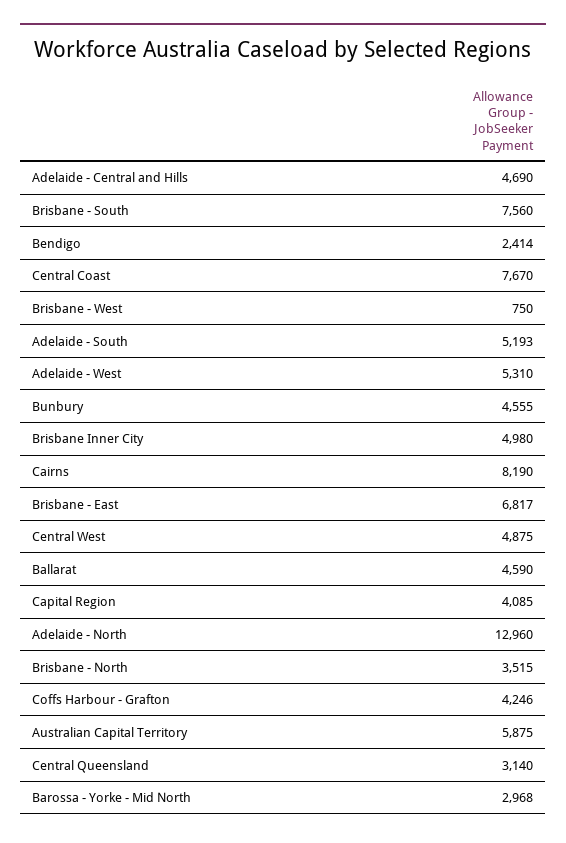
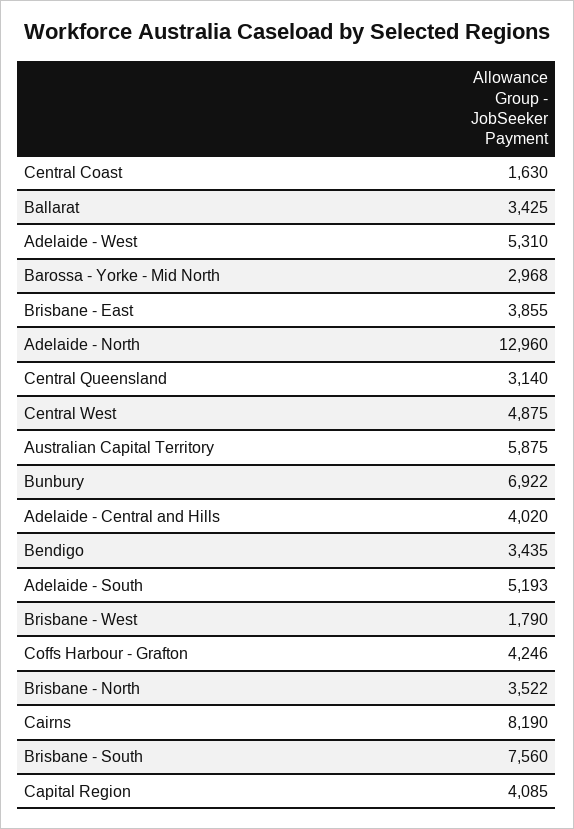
  {
-   "Adelaide - Central and Hills": 4690,
+   "Adelaide - Central and Hills": 4020,
    "Brisbane - South": 7560,
-   "Bendigo": 2414,
+   "Bendigo": 3435,
-   "Central Coast": 7670,
+   "Central Coast": 1630,
-   "Brisbane - West": 750,
+   "Brisbane - West": 1790,
    "Adelaide - South": 5193,
    "Adelaide - West": 5310,
-   "Bunbury": 4555,
+   "Bunbury": 6922,
-   "Brisbane Inner City": 4980,
    "Cairns": 8190,
-   "Brisbane - East": 6817,
+   "Brisbane - East": 3855,
    "Central West": 4875,
-   "Ballarat": 4590,
+   "Ballarat": 3425,
    "Capital Region": 4085,
    "Adelaide - North": 12960,
-   "Brisbane - North": 3515,
+   "Brisbane - North": 3522,
    "Coffs Harbour - Grafton": 4246,
    "Australian Capital Territory": 5875,
    "Central Queensland": 3140,
    "Barossa - Yorke - Mid North": 2968
  }

